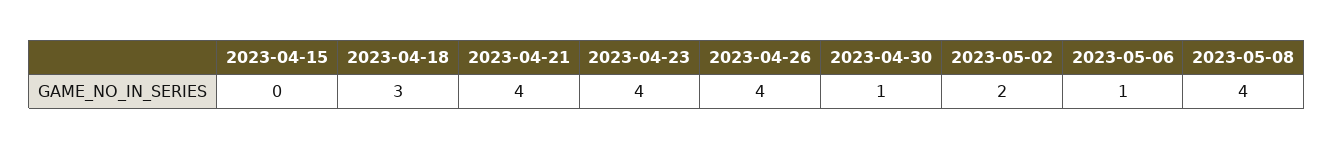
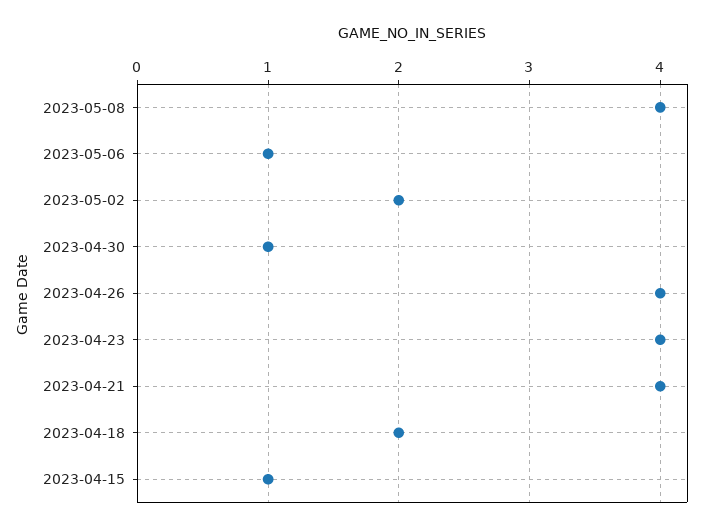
  {
-   "2023-04-15": 0,
+   "2023-04-15": 1,
-   "2023-04-18": 3,
+   "2023-04-18": 2,
    "2023-04-21": 4,
    "2023-04-23": 4,
    "2023-04-26": 4,
    "2023-04-30": 1,
    "2023-05-02": 2,
    "2023-05-06": 1,
    "2023-05-08": 4
  }

